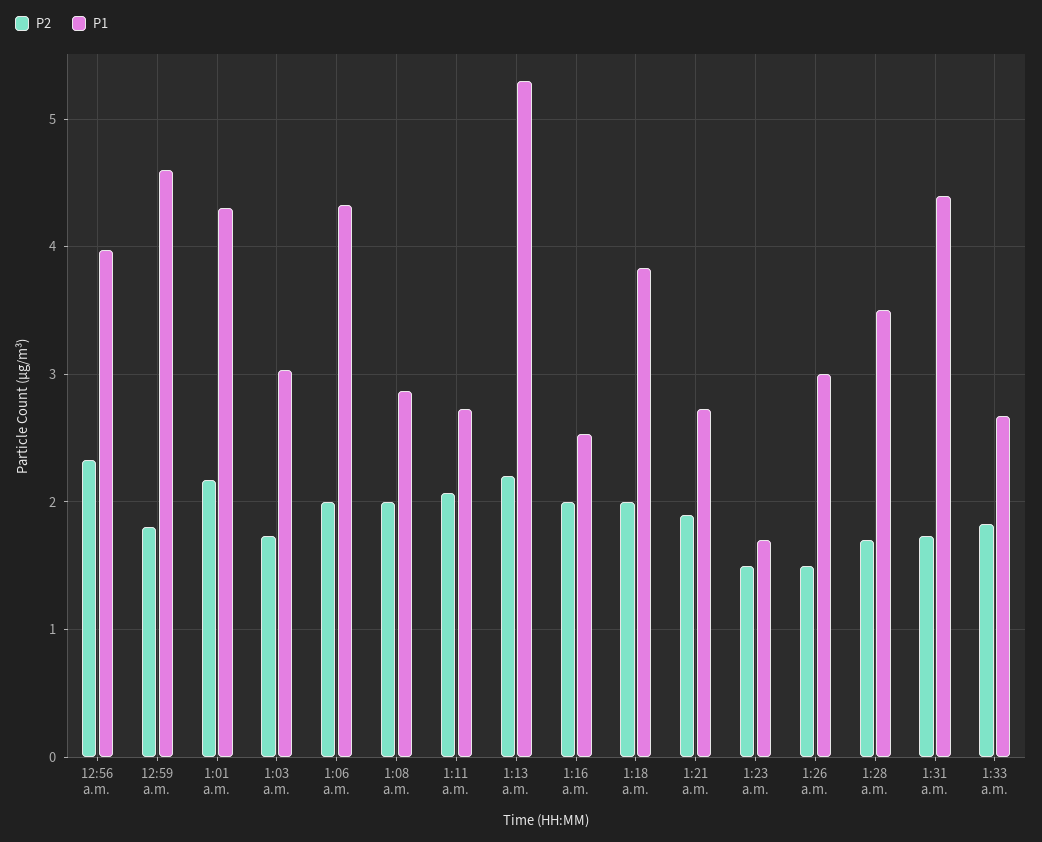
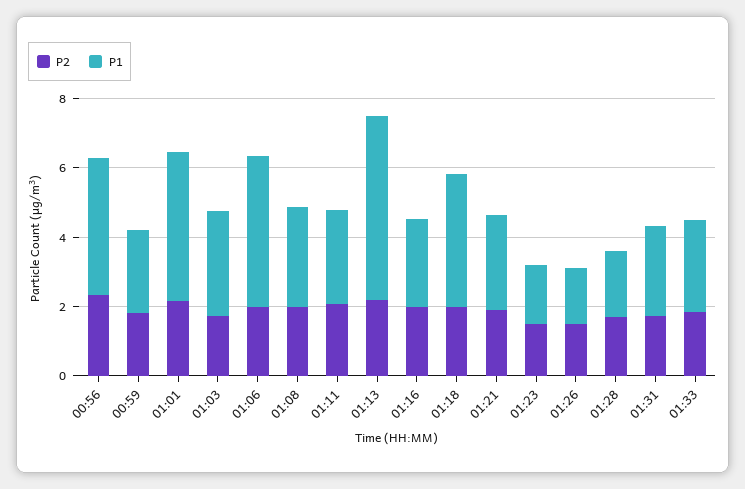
  {
    "P2": {
      "12:56 a.m.": 2.3,
      "12:59 a.m.": 1.8,
      "1:01 a.m.": 2.2,
      "1:03 a.m.": 1.7,
      "1:06 a.m.": 2,
      "1:08 a.m.": 2,
      "1:11 a.m.": 2.1,
      "1:13 a.m.": 2.2,
      "1:16 a.m.": 2,
      "1:18 a.m.": 2,
      "1:21 a.m.": 1.9,
      "1:23 a.m.": 1.5,
      "1:26 a.m.": 1.5,
      "1:28 a.m.": 1.7,
      "1:31 a.m.": 1.7,
      "1:33 a.m.": 1.8
    },
    "P1": {
      "12:56 a.m.": 4,
-     "12:59 a.m.": 4.6,
+     "12:59 a.m.": 2.5,
      "1:01 a.m.": 4.3,
      "1:03 a.m.": 3,
      "1:06 a.m.": 4.3,
      "1:08 a.m.": 2.9,
      "1:11 a.m.": 2.7,
      "1:13 a.m.": 5.3,
      "1:16 a.m.": 2.5,
      "1:18 a.m.": 3.8,
      "1:21 a.m.": 2.7,
      "1:23 a.m.": 1.7,
-     "1:26 a.m.": 3,
+     "1:26 a.m.": 1.5,
-     "1:28 a.m.": 3.5,
+     "1:28 a.m.": 2,
-     "1:31 a.m.": 4.4,
+     "1:31 a.m.": 2.5,
      "1:33 a.m.": 2.7
    }
  }

